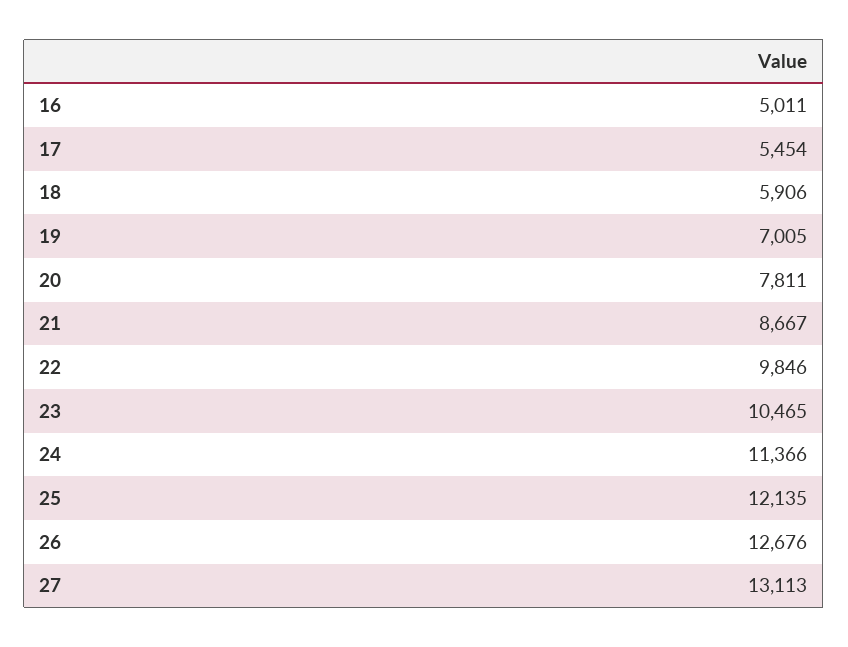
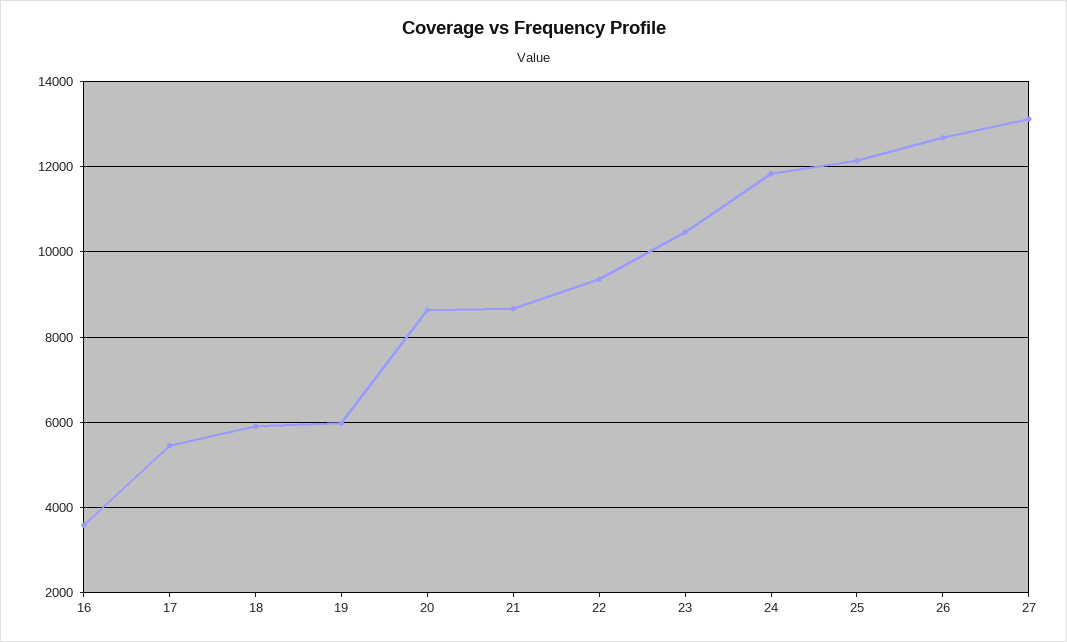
  {
-   "16": 5011,
+   "16": 3600,
    "17": 5454,
    "18": 5906,
-   "19": 7005,
+   "19": 6000,
-   "20": 7811,
+   "20": 8600,
    "21": 8667,
-   "22": 9846,
+   "22": 9400,
    "23": 10465,
-   "24": 11366,
+   "24": 11800,
    "25": 12135,
    "26": 12676,
    "27": 13113
  }

